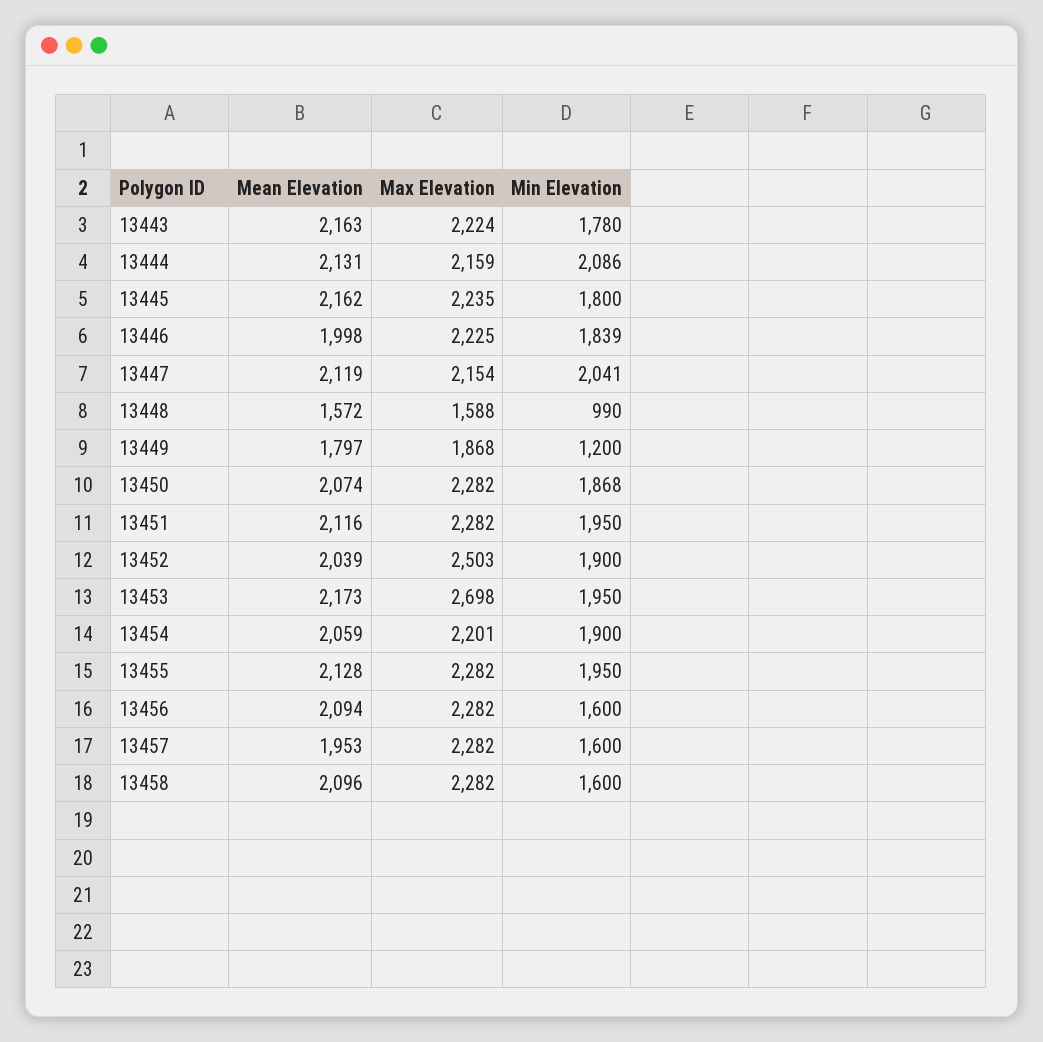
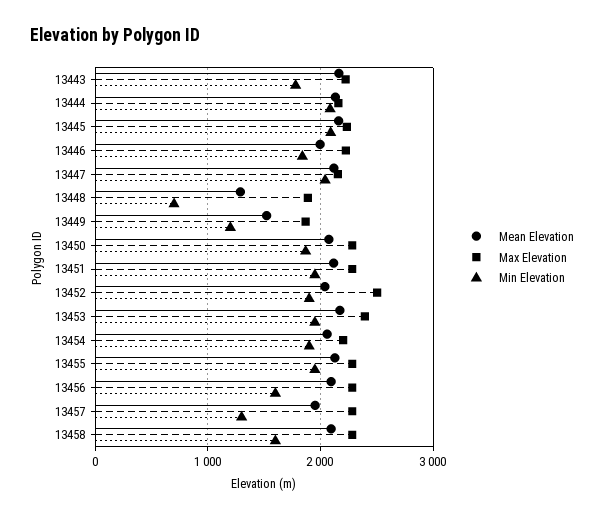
  {
    "Mean Elevation": {
      "13443": 2163,
      "13444": 2131,
      "13445": 2162,
      "13446": 1998,
      "13447": 2119,
-     "13448": 1572,
+     "13448": 1300,
-     "13449": 1797,
+     "13449": 1500,
      "13450": 2074,
      "13451": 2116,
      "13452": 2039,
      "13453": 2173,
      "13454": 2059,
      "13455": 2128,
      "13456": 2094,
      "13457": 1953,
      "13458": 2096
    },
    "Max Elevation": {
      "13443": 2224,
      "13444": 2159,
      "13445": 2235,
      "13446": 2225,
      "13447": 2154,
-     "13448": 1588,
+     "13448": 1900,
      "13449": 1868,
      "13450": 2282,
      "13451": 2282,
      "13452": 2503,
-     "13453": 2698,
+     "13453": 2400,
      "13454": 2201,
      "13455": 2282,
      "13456": 2282,
      "13457": 2282,
      "13458": 2282
    },
    "Min Elevation": {
      "13443": 1780,
      "13444": 2086,
-     "13445": 1800,
+     "13445": 2100,
      "13446": 1839,
      "13447": 2041,
-     "13448": 990,
+     "13448": 700,
      "13449": 1200,
      "13450": 1868,
      "13451": 1950,
      "13452": 1900,
      "13453": 1950,
      "13454": 1900,
      "13455": 1950,
      "13456": 1600,
-     "13457": 1600,
+     "13457": 1300,
      "13458": 1600
    }
  }

